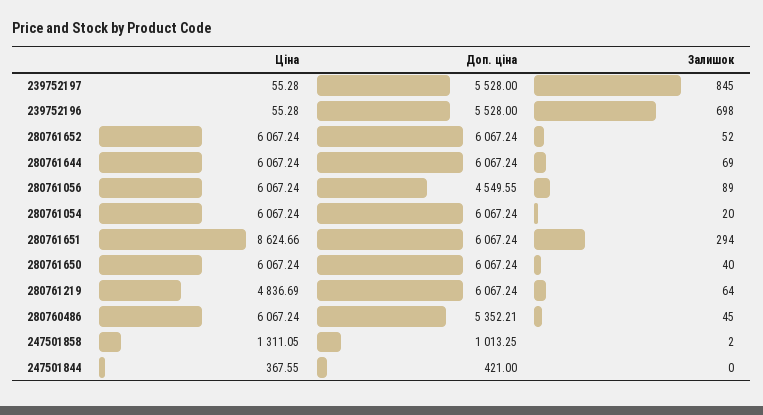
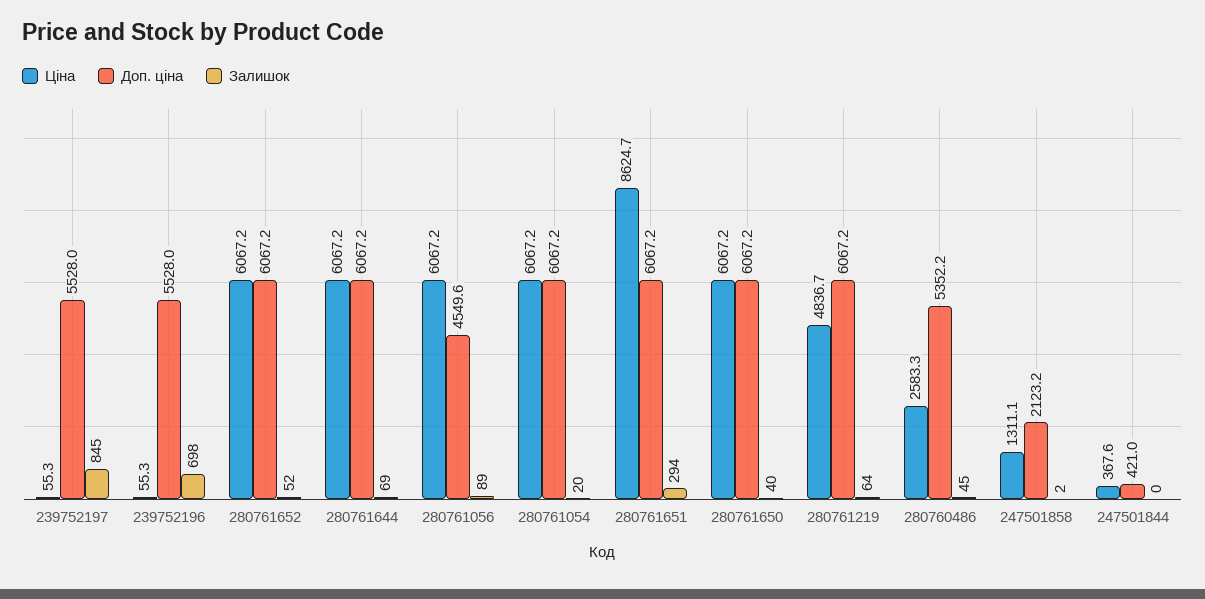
  {
    "Ціна": {
      "239752197": 55.28,
      "239752196": 55.28,
      "280761652": 6067.24,
      "280761644": 6067.24,
      "280761056": 6067.24,
      "280761054": 6067.24,
      "280761651": 8624.66,
      "280761650": 6067.24,
      "280761219": 4836.69,
-     "280760486": 6067.24,
+     "280760486": 2583.3,
      "247501858": 1311.05,
      "247501844": 367.55
    },
    "Доп. ціна": {
      "239752197": 5528,
      "239752196": 5528,
      "280761652": 6067.24,
      "280761644": 6067.24,
      "280761056": 4549.55,
      "280761054": 6067.24,
      "280761651": 6067.24,
      "280761650": 6067.24,
      "280761219": 6067.24,
      "280760486": 5352.21,
-     "247501858": 1013.25,
+     "247501858": 2123.2,
      "247501844": 421
    },
    "Залишок": {
      "239752197": 845,
      "239752196": 698,
      "280761652": 52,
      "280761644": 69,
      "280761056": 89,
      "280761054": 20,
      "280761651": 294,
      "280761650": 40,
      "280761219": 64,
      "280760486": 45,
      "247501858": 2,
      "247501844": 0
    }
  }

